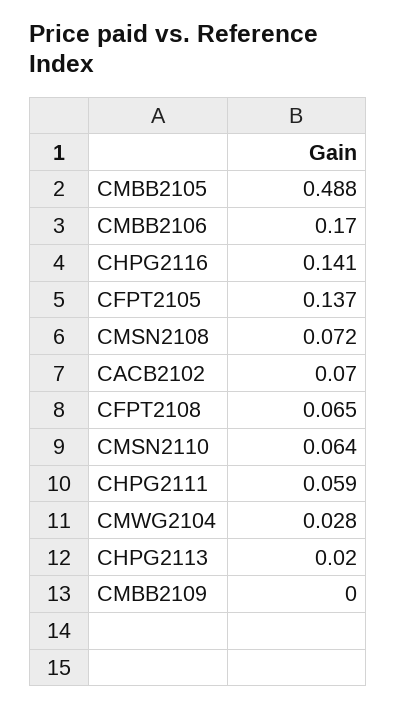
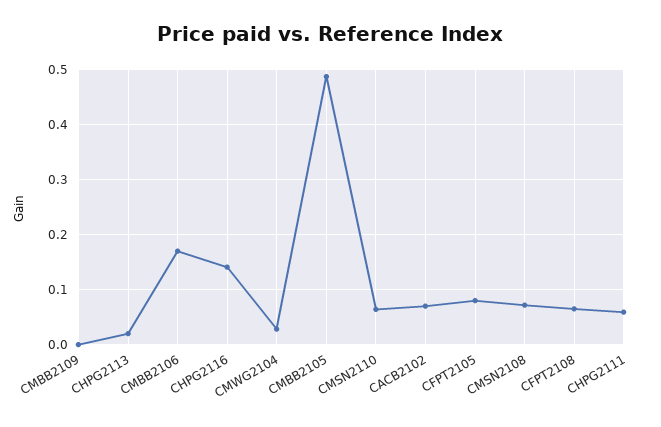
  {
    "CMBB2105": 0.488,
    "CMBB2106": 0.17,
    "CHPG2116": 0.141,
-   "CFPT2105": 0.137,
+   "CFPT2105": 0.08,
    "CMSN2108": 0.072,
    "CACB2102": 0.07,
    "CFPT2108": 0.065,
    "CMSN2110": 0.064,
    "CHPG2111": 0.059,
    "CMWG2104": 0.028,
    "CHPG2113": 0.02,
    "CMBB2109": 0
  }

